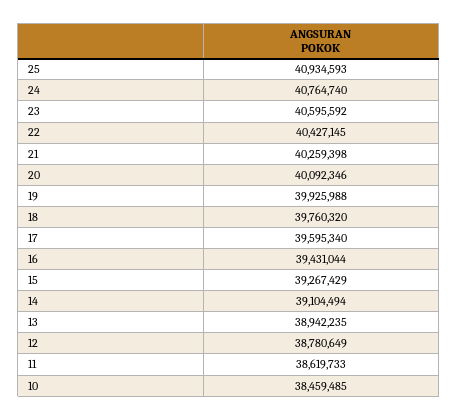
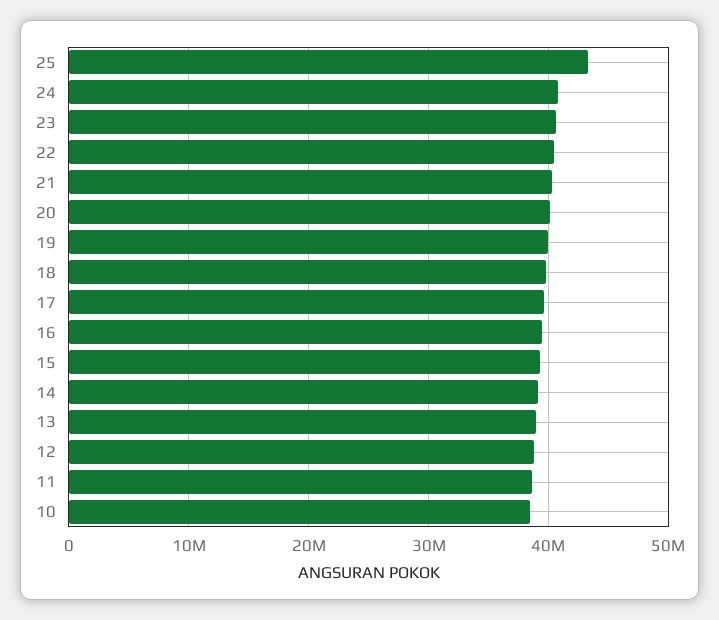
  {
-   "25": 40934593,
+   "25": 43000000,
    "24": 40764740,
    "23": 40595592,
    "22": 40427145,
    "21": 40259398,
    "20": 40092346,
    "19": 39925988,
    "18": 39760320,
    "17": 39595340,
    "16": 39431044,
    "15": 39267429,
    "14": 39104494,
    "13": 38942235,
    "12": 38780649,
    "11": 38619733,
    "10": 38459485
  }

